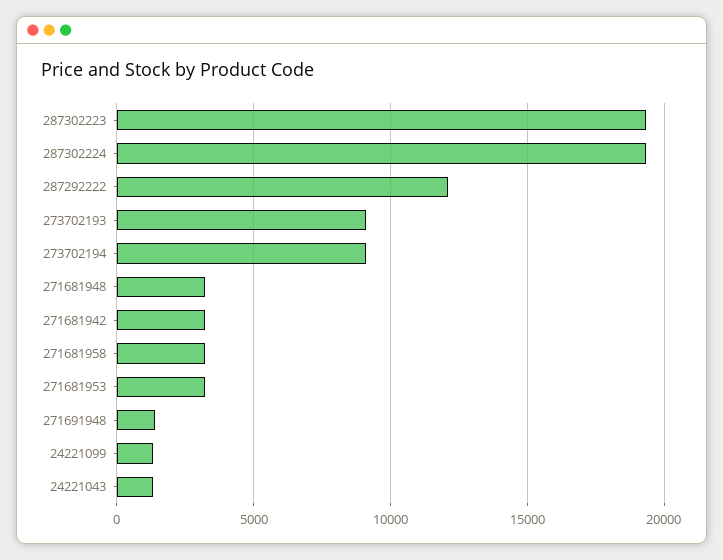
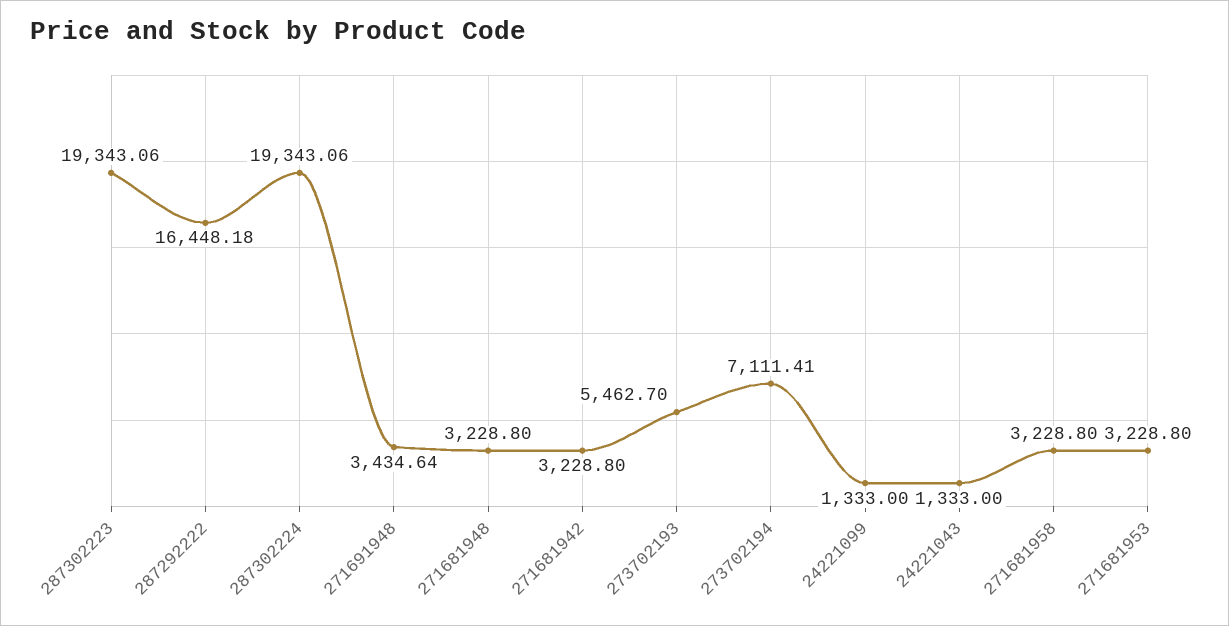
  {
    "287302223": 19343.06,
    "287302224": 19343.06,
-   "287292222": 12000,
+   "287292222": 16448.18,
-   "273702193": 9000,
+   "273702193": 5462.7,
-   "273702194": 9000,
+   "273702194": 7111.41,
    "271681948": 3228.8,
    "271681942": 3228.8,
    "271681958": 3228.8,
    "271681953": 3228.8,
-   "271691948": 1500,
+   "271691948": 3434.64,
    "24221099": 1333,
    "24221043": 1333
  }

